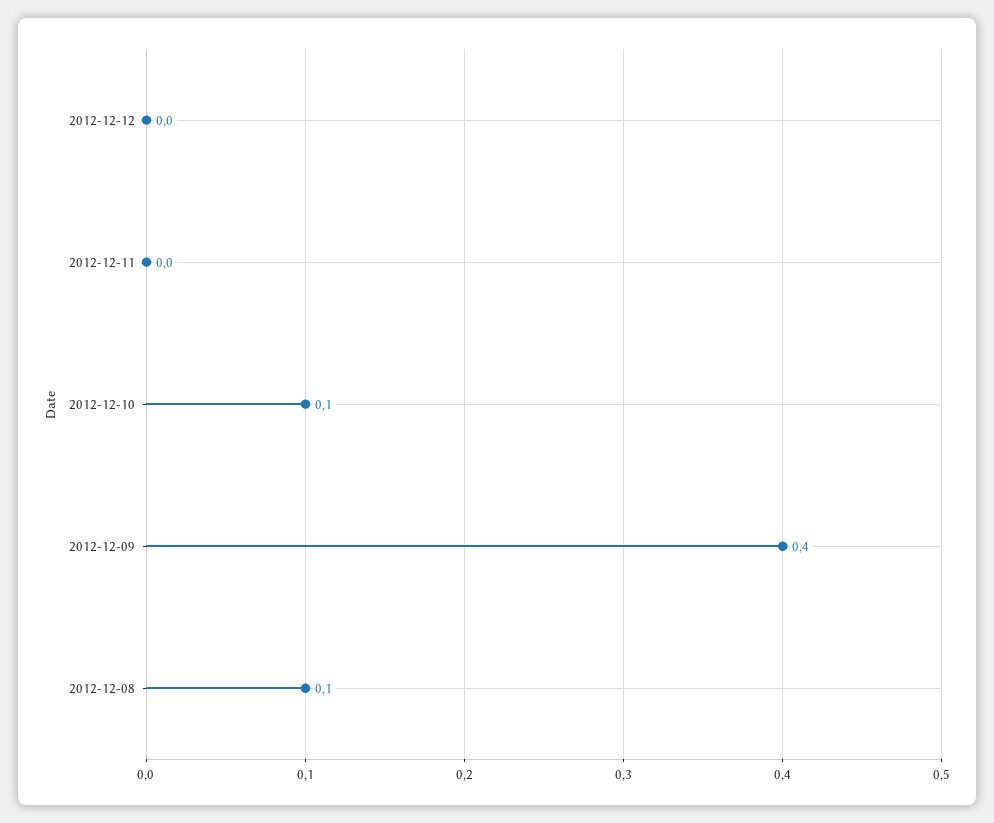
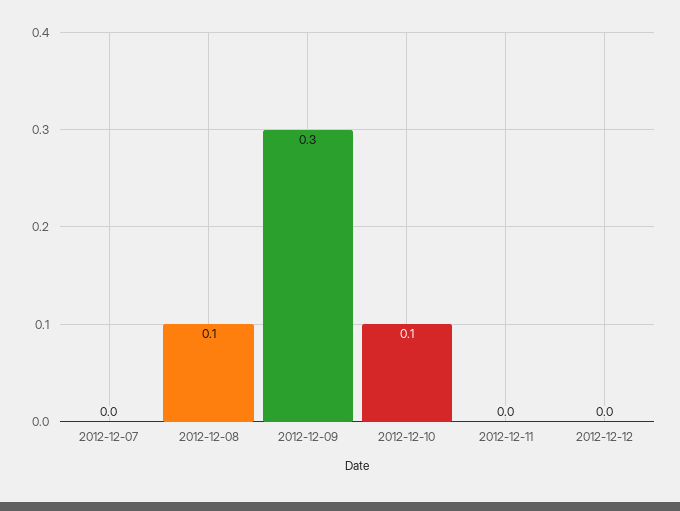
  {
    "2012-12-12": 0,
    "2012-12-11": 0,
    "2012-12-10": 0.1,
-   "2012-12-09": 0.4,
+   "2012-12-09": 0.3,
-   "2012-12-08": 0.1
+   "2012-12-08": 0.1,
+   "2012-12-07": 0
  }

